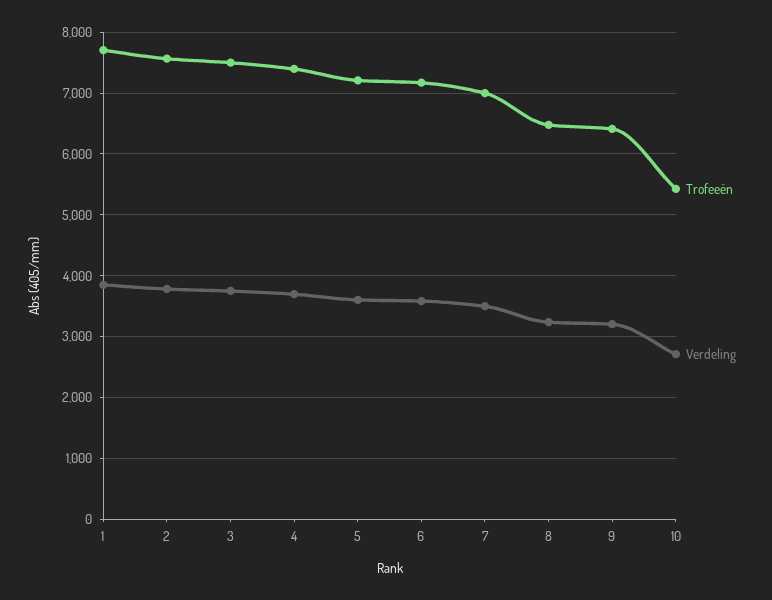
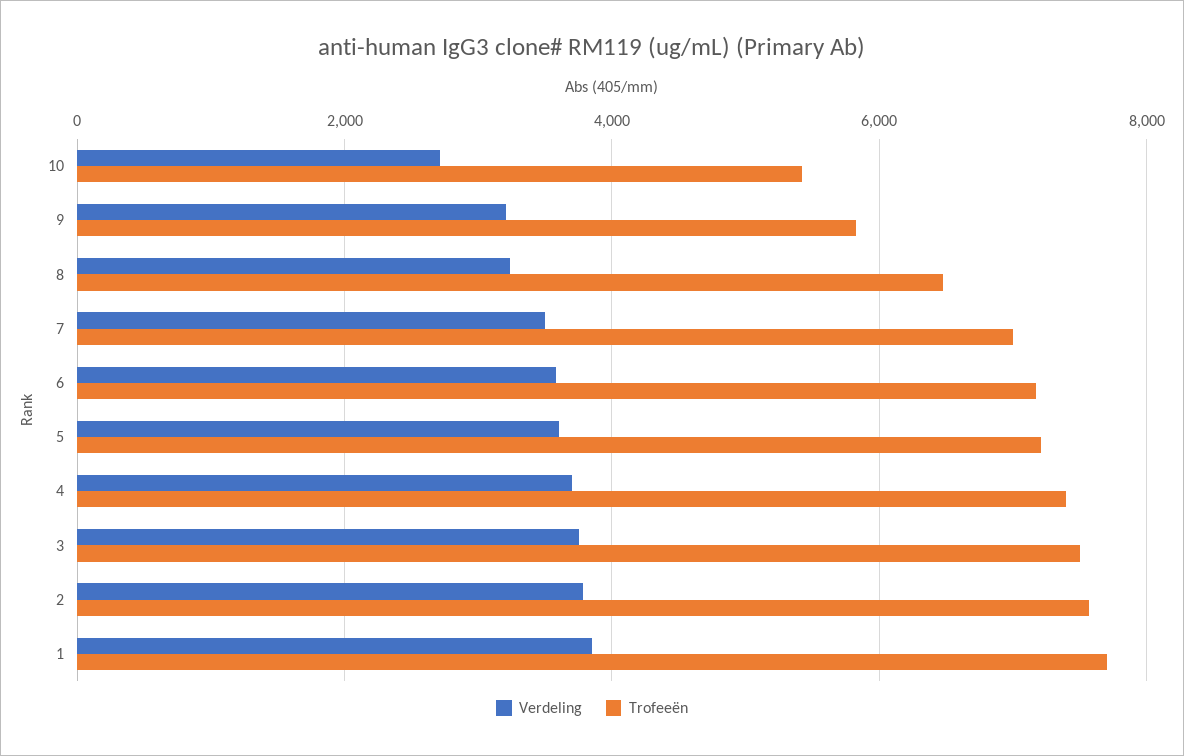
  {
    "Trofeeën": {
      "1": 7700,
      "2": 7600,
      "3": 7500,
      "4": 7400,
      "5": 7200,
      "6": 7200,
      "7": 7000,
      "8": 6500,
-     "9": 6400,
+     "9": 5800,
      "10": 5400
    },
    "Verdeling": {
      "1": 3900,
      "2": 3800,
      "3": 3800,
      "4": 3700,
      "5": 3600,
      "6": 3600,
      "7": 3500,
      "8": 3200,
      "9": 3200,
      "10": 2700
    }
  }

